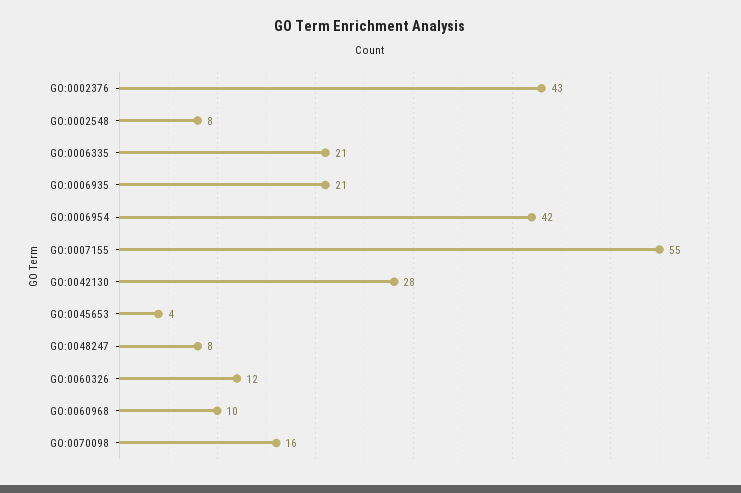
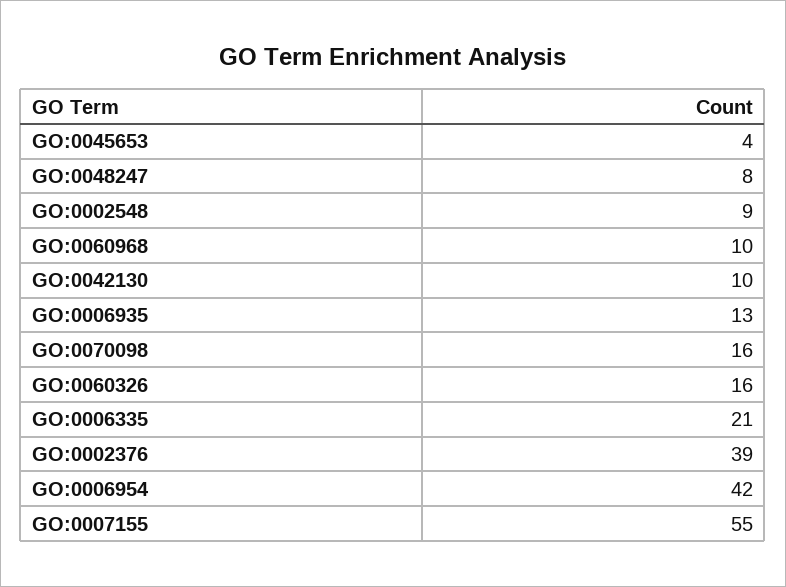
  {
-   "GO:0002376": 43,
+   "GO:0002376": 39,
-   "GO:0002548": 8,
+   "GO:0002548": 9,
    "GO:0006335": 21,
-   "GO:0006935": 21,
+   "GO:0006935": 13,
    "GO:0006954": 42,
    "GO:0007155": 55,
-   "GO:0042130": 28,
+   "GO:0042130": 10,
    "GO:0045653": 4,
    "GO:0048247": 8,
-   "GO:0060326": 12,
+   "GO:0060326": 16,
    "GO:0060968": 10,
    "GO:0070098": 16
  }

